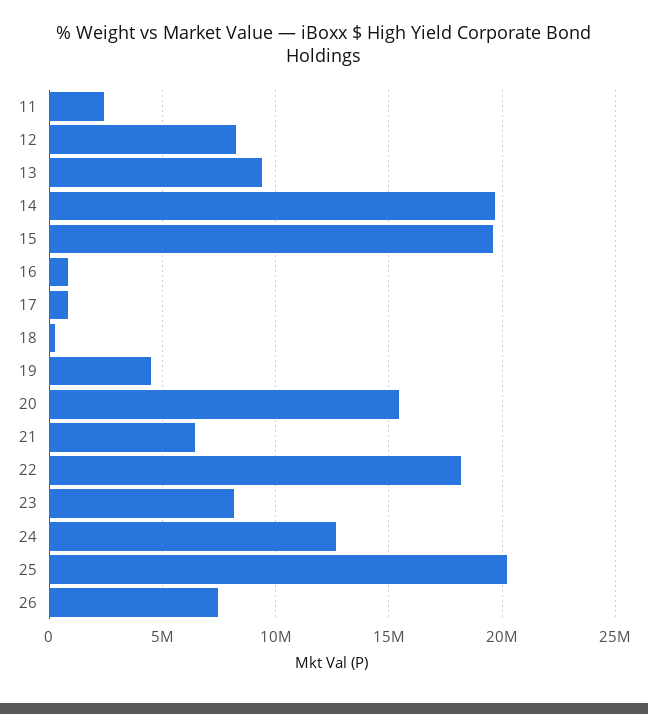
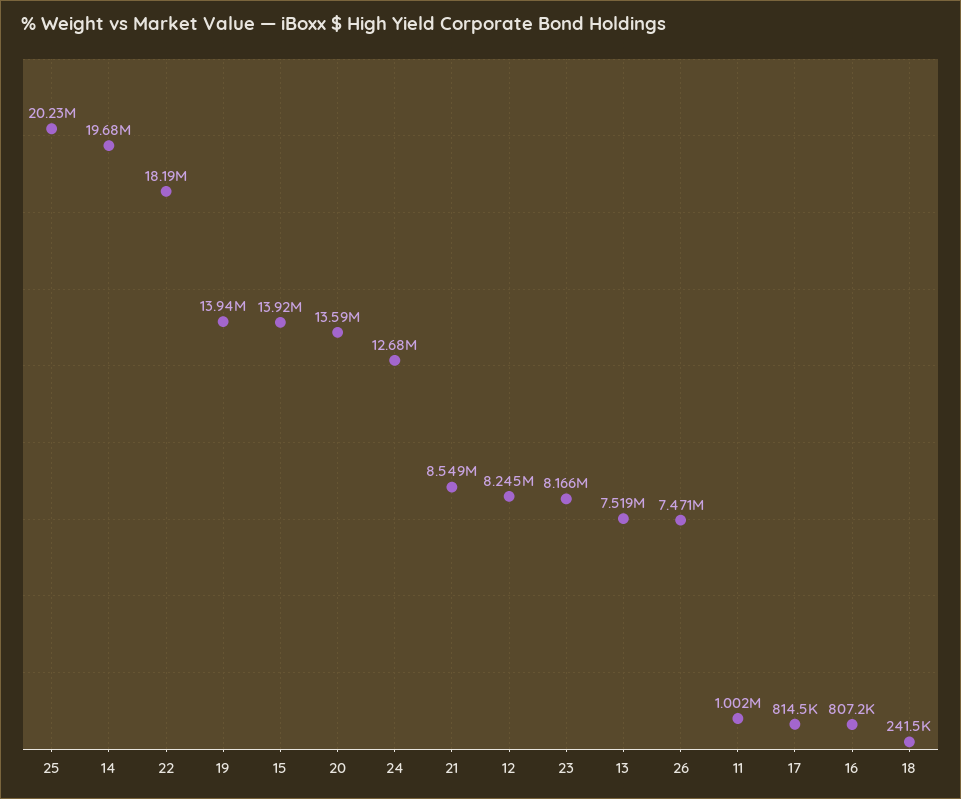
  {
-   "11": 2500000,
+   "11": 1002000,
    "12": 8245000,
-   "13": 9500000,
+   "13": 7519000,
    "14": 19680000,
-   "15": 19500000,
+   "15": 13920000,
    "16": 807200,
    "17": 814500,
    "18": 241500,
-   "19": 4500000,
+   "19": 13940000,
-   "20": 15500000,
+   "20": 13590000,
-   "21": 6500000,
+   "21": 8549000,
    "22": 18190000,
    "23": 8166000,
    "24": 12680000,
    "25": 20230000,
    "26": 7471000
  }

